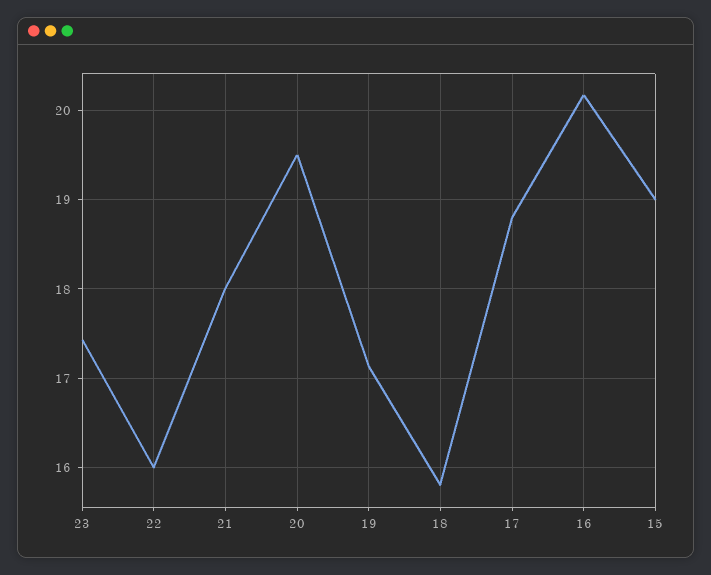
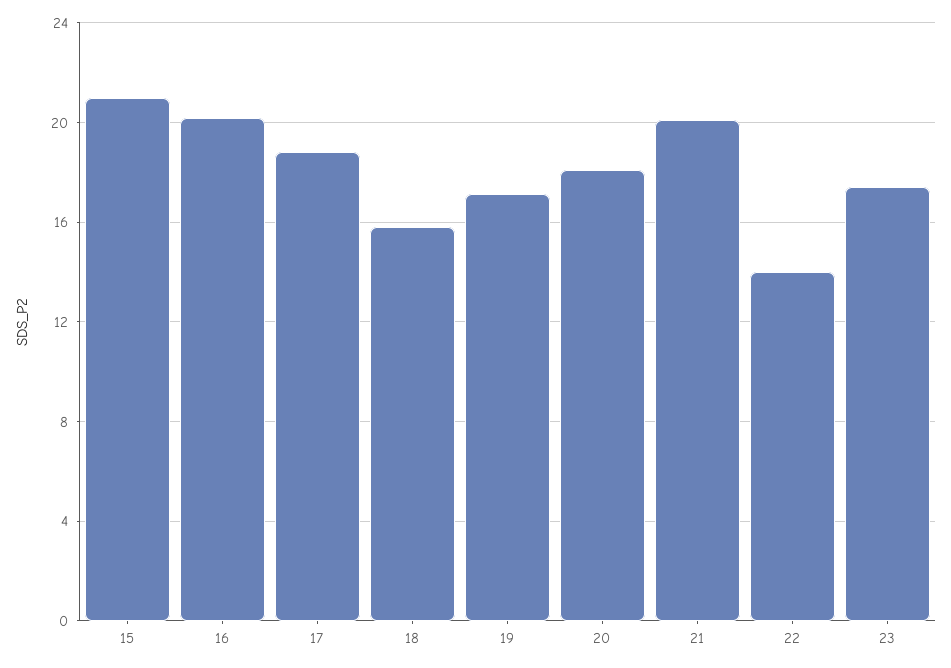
  {
    "23": 17.4,
-   "22": 16,
+   "22": 14,
-   "21": 18,
+   "21": 20,
-   "20": 19.5,
+   "20": 18,
    "19": 17.1,
    "18": 15.8,
    "17": 18.8,
    "16": 20.2,
-   "15": 19
+   "15": 21
  }

